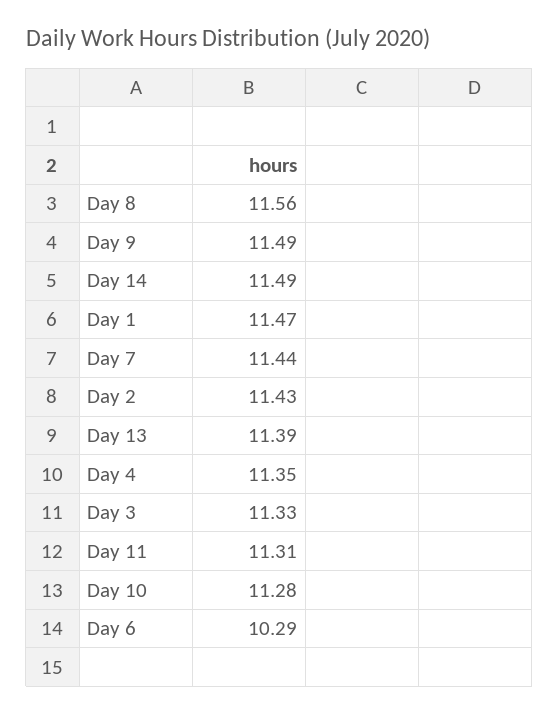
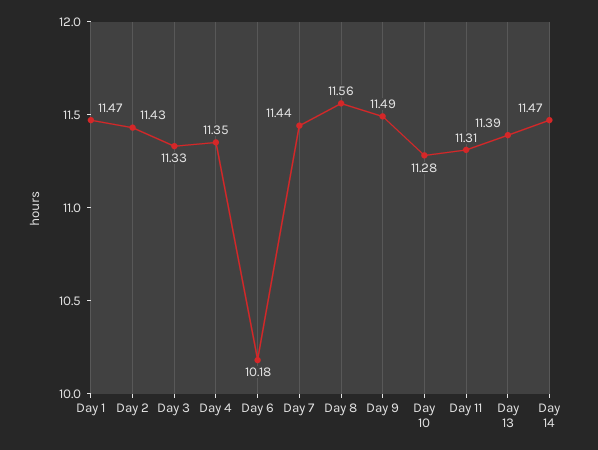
  {
    "Day 8": 11.56,
    "Day 9": 11.49,
-   "Day 14": 11.49,
+   "Day 14": 11.47,
    "Day 1": 11.47,
    "Day 7": 11.44,
    "Day 2": 11.43,
    "Day 13": 11.39,
    "Day 4": 11.35,
    "Day 3": 11.33,
    "Day 11": 11.31,
    "Day 10": 11.28,
-   "Day 6": 10.29
+   "Day 6": 10.18
  }

